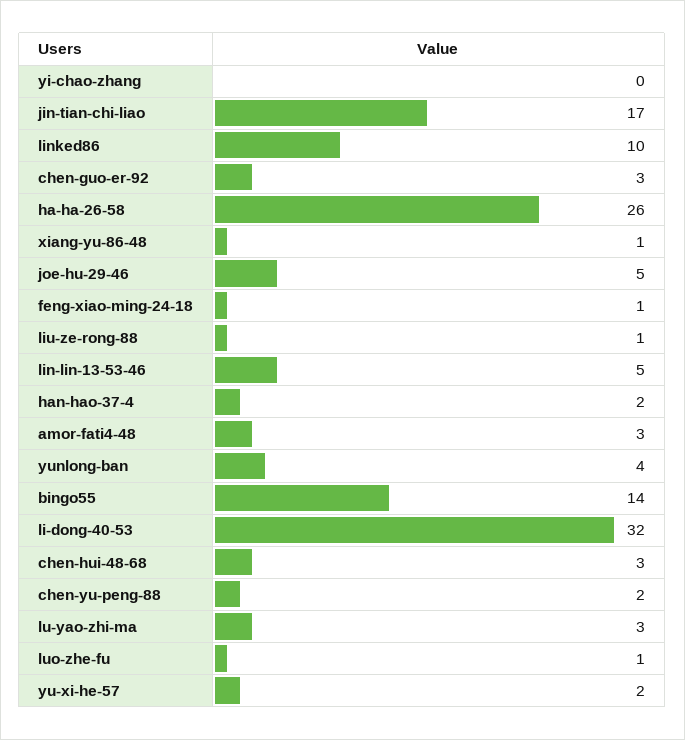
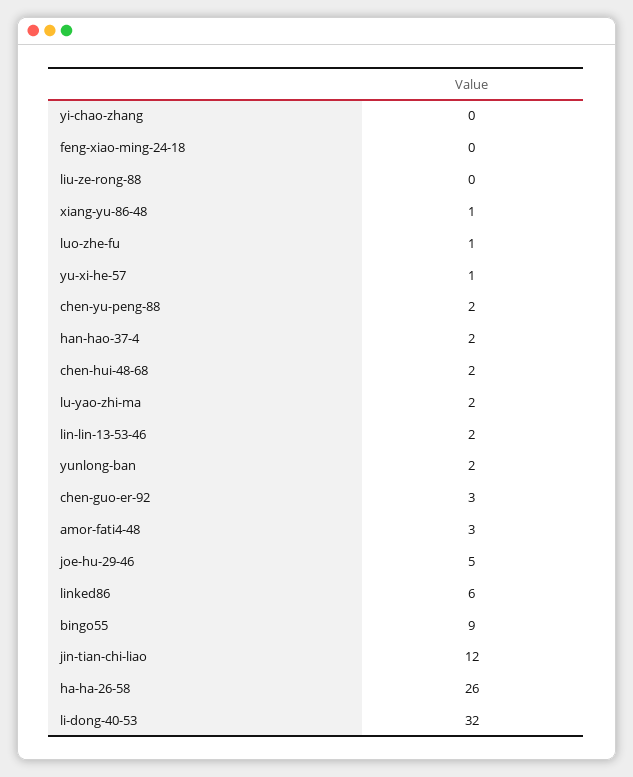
  {
    "yi-chao-zhang": 0,
-   "jin-tian-chi-liao": 17,
+   "jin-tian-chi-liao": 12,
-   "linked86": 10,
+   "linked86": 6,
    "chen-guo-er-92": 3,
    "ha-ha-26-58": 26,
    "xiang-yu-86-48": 1,
    "joe-hu-29-46": 5,
-   "feng-xiao-ming-24-18": 1,
+   "feng-xiao-ming-24-18": 0,
-   "liu-ze-rong-88": 1,
+   "liu-ze-rong-88": 0,
-   "lin-lin-13-53-46": 5,
+   "lin-lin-13-53-46": 2,
    "han-hao-37-4": 2,
    "amor-fati4-48": 3,
-   "yunlong-ban": 4,
+   "yunlong-ban": 2,
-   "bingo55": 14,
+   "bingo55": 9,
    "li-dong-40-53": 32,
-   "chen-hui-48-68": 3,
+   "chen-hui-48-68": 2,
    "chen-yu-peng-88": 2,
-   "lu-yao-zhi-ma": 3,
+   "lu-yao-zhi-ma": 2,
    "luo-zhe-fu": 1,
-   "yu-xi-he-57": 2
+   "yu-xi-he-57": 1
  }

